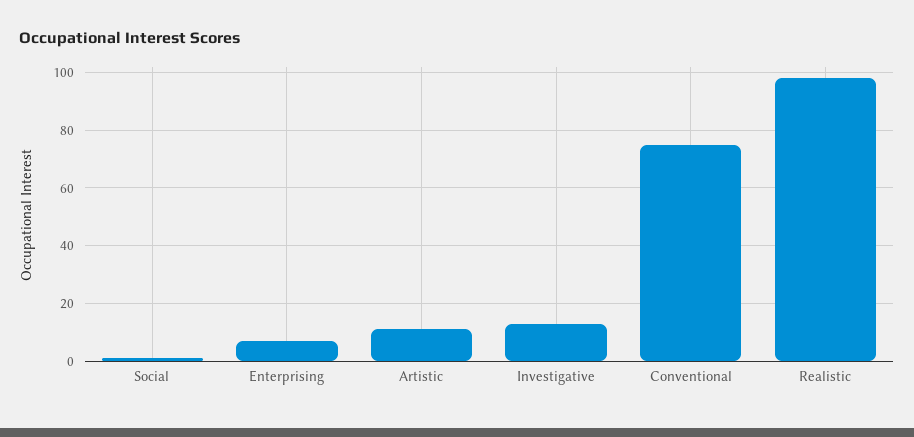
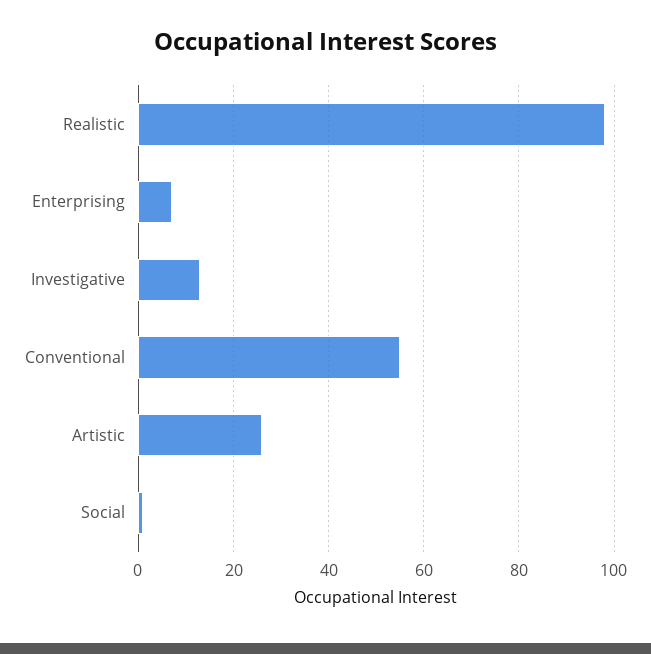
  {
    "Social": 0,
    "Enterprising": 5,
-   "Artistic": 10,
+   "Artistic": 25,
    "Investigative": 15,
-   "Conventional": 75,
+   "Conventional": 55,
    "Realistic": 100
  }

